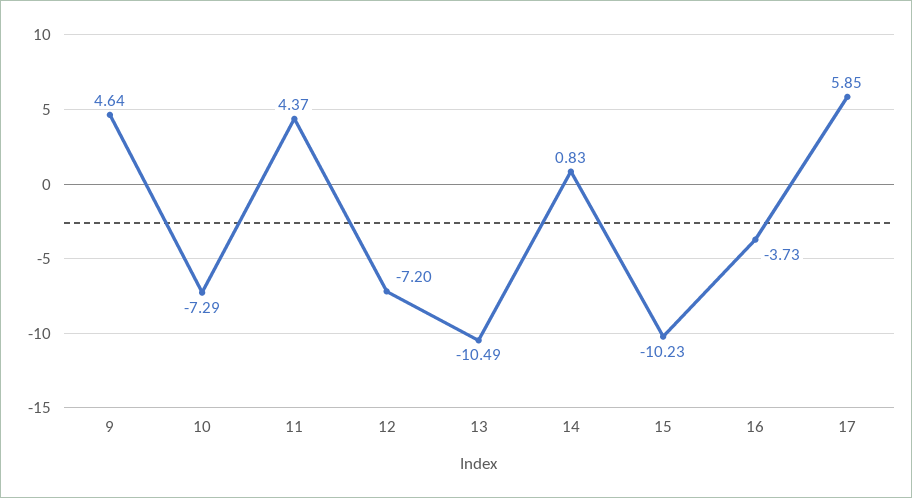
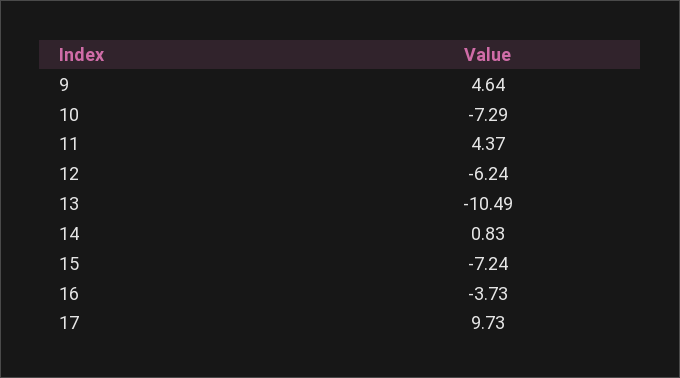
  {
    "9": 4.64,
    "10": -7.29,
    "11": 4.37,
-   "12": -7.2,
+   "12": -6.24,
    "13": -10.49,
    "14": 0.83,
-   "15": -10.23,
+   "15": -7.24,
    "16": -3.73,
-   "17": 5.85
+   "17": 9.73
  }

